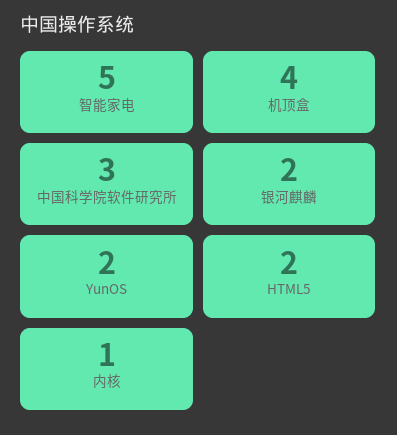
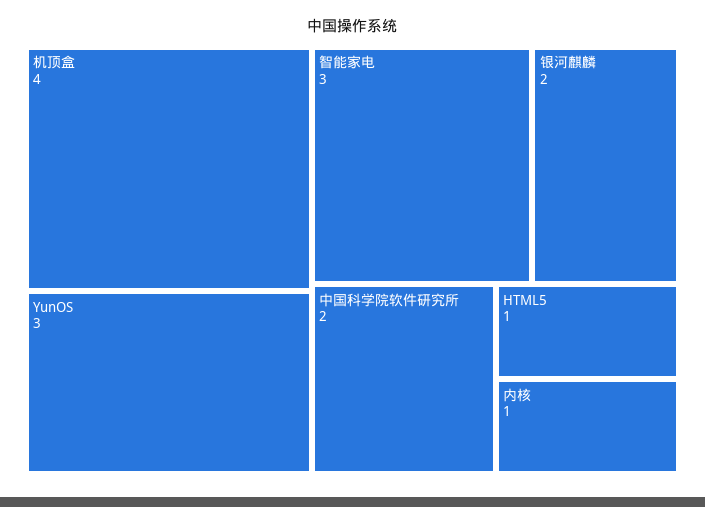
  {
-   "智能家电": 5,
+   "智能家电": 3,
    "机顶盒": 4,
-   "中国科学院软件研究所": 3,
+   "中国科学院软件研究所": 2,
    "银河麒麟": 2,
-   "YunOS": 2,
+   "YunOS": 3,
-   "HTML5": 2,
+   "HTML5": 1,
    "内核": 1
  }

